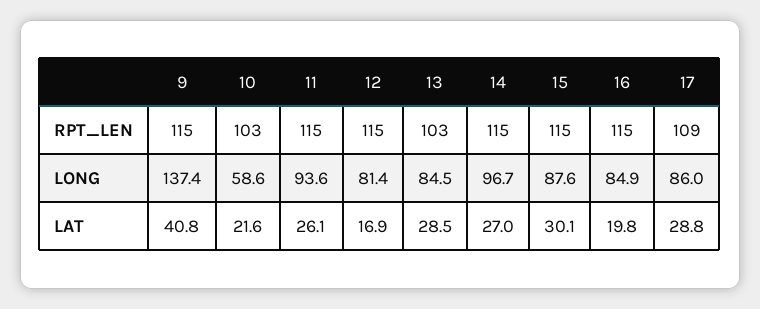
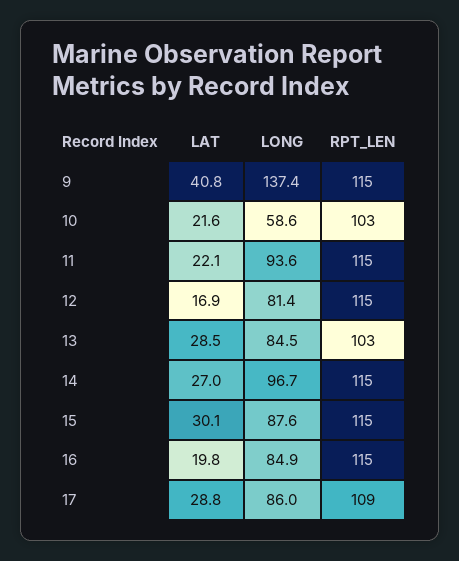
  {
    "9": {
      "RPT_LEN": 115,
      "LONG": 137.4,
      "LAT": 40.8
    },
    "10": {
      "RPT_LEN": 103,
      "LONG": 58.6,
      "LAT": 21.6
    },
    "11": {
      "RPT_LEN": 115,
      "LONG": 93.6,
-     "LAT": 26.1
+     "LAT": 22.1
    },
    "12": {
      "RPT_LEN": 115,
      "LONG": 81.4,
      "LAT": 16.9
    },
    "13": {
      "RPT_LEN": 103,
      "LONG": 84.5,
      "LAT": 28.5
    },
    "14": {
      "RPT_LEN": 115,
      "LONG": 96.7,
      "LAT": 27
    },
    "15": {
      "RPT_LEN": 115,
      "LONG": 87.6,
      "LAT": 30.1
    },
    "16": {
      "RPT_LEN": 115,
      "LONG": 84.9,
      "LAT": 19.8
    },
    "17": {
      "RPT_LEN": 109,
      "LONG": 86,
      "LAT": 28.8
    }
  }

